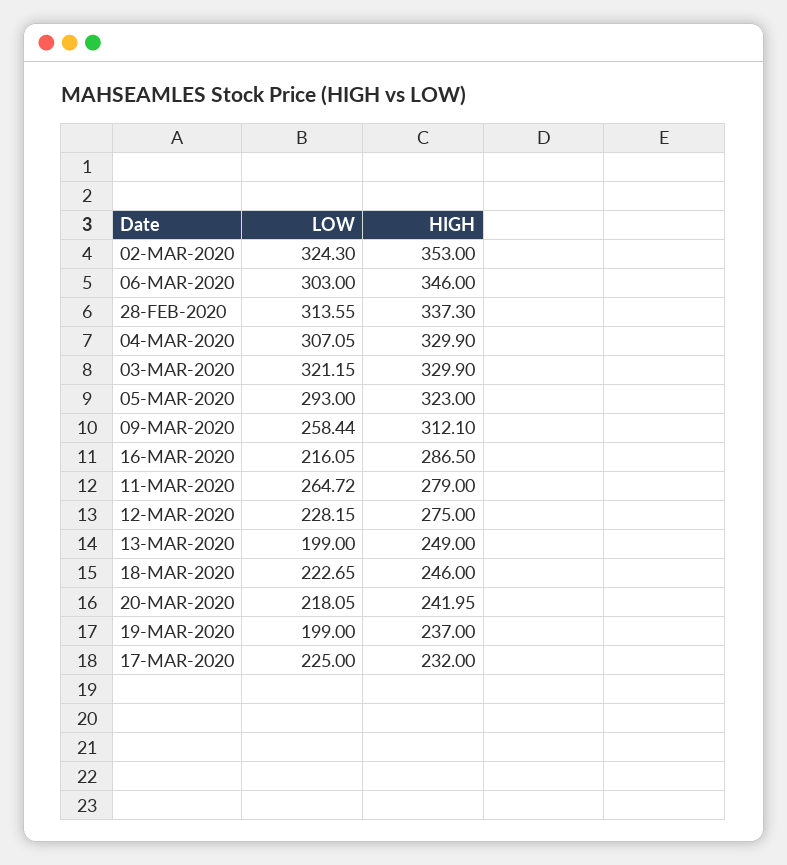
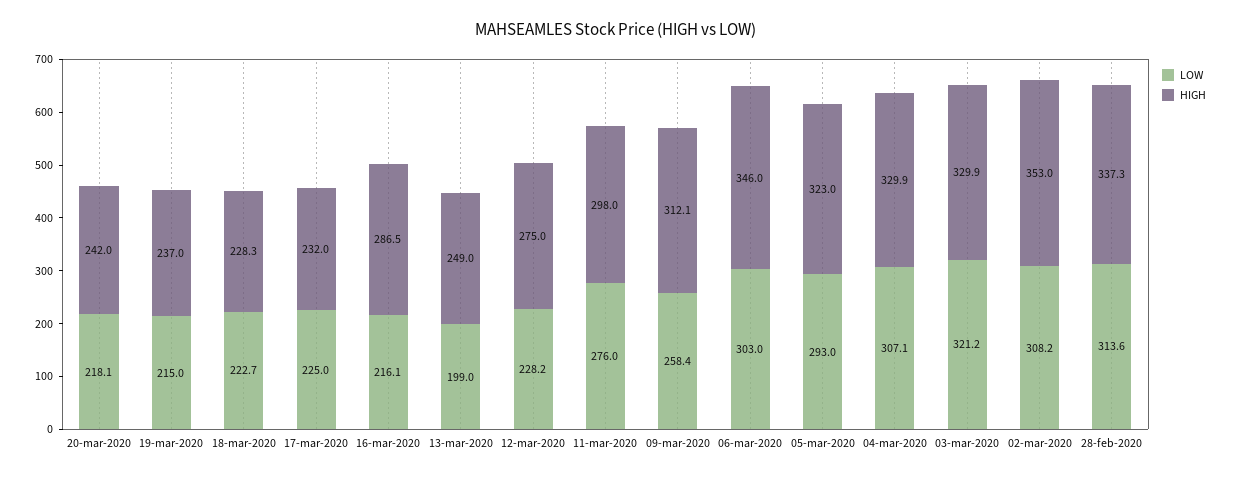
  {
    "LOW": {
-     "02-MAR-2020": 324.3,
+     "02-MAR-2020": 308.2,
      "06-MAR-2020": 303,
      "28-FEB-2020": 313.55,
      "04-MAR-2020": 307.05,
      "03-MAR-2020": 321.15,
      "05-MAR-2020": 293,
      "09-MAR-2020": 258.44,
      "16-MAR-2020": 216.05,
-     "11-MAR-2020": 264.72,
+     "11-MAR-2020": 276,
      "12-MAR-2020": 228.15,
      "13-MAR-2020": 199,
      "18-MAR-2020": 222.65,
      "20-MAR-2020": 218.05,
-     "19-MAR-2020": 199,
+     "19-MAR-2020": 215,
      "17-MAR-2020": 225
    },
    "HIGH": {
      "02-MAR-2020": 353,
      "06-MAR-2020": 346,
      "28-FEB-2020": 337.3,
      "04-MAR-2020": 329.9,
      "03-MAR-2020": 329.9,
      "05-MAR-2020": 323,
      "09-MAR-2020": 312.1,
      "16-MAR-2020": 286.5,
-     "11-MAR-2020": 279,
+     "11-MAR-2020": 298,
      "12-MAR-2020": 275,
      "13-MAR-2020": 249,
-     "18-MAR-2020": 246,
+     "18-MAR-2020": 228.3,
      "20-MAR-2020": 241.95,
      "19-MAR-2020": 237,
      "17-MAR-2020": 232
    }
  }

